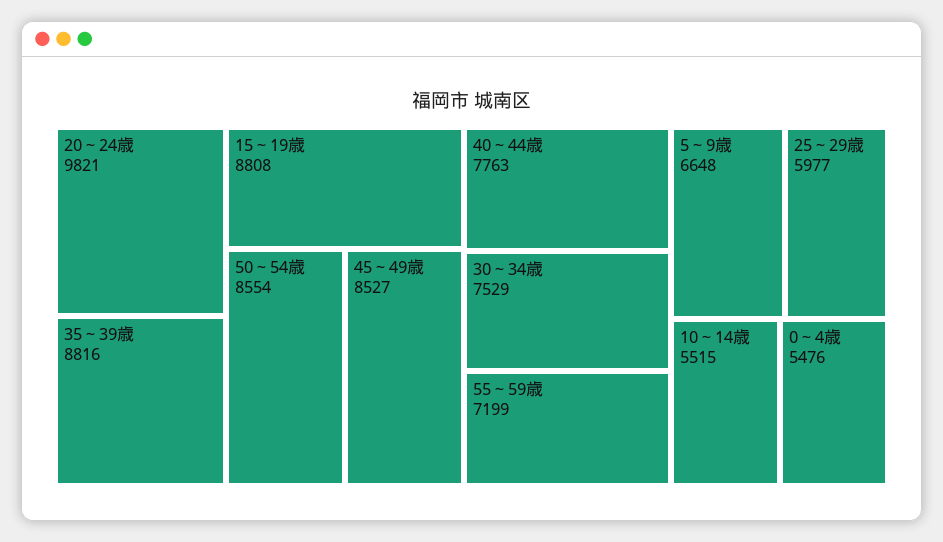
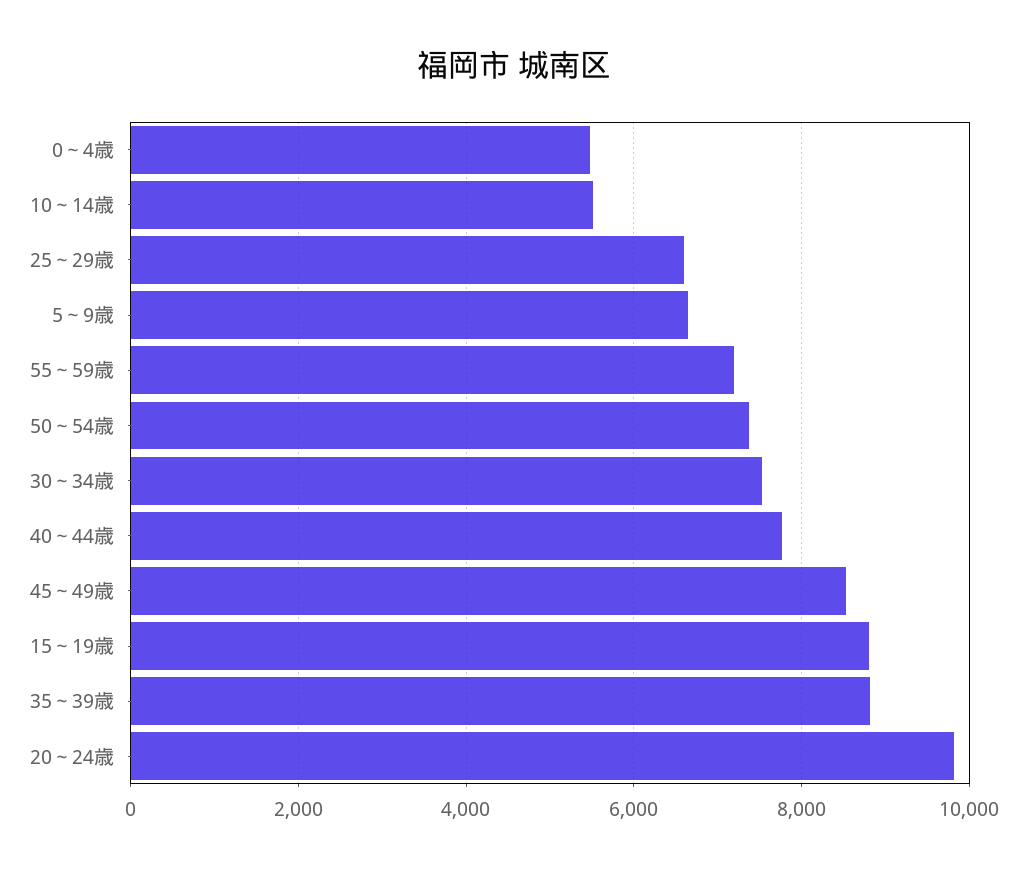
  {
    "20～24歳": 9821,
    "35～39歳": 8816,
    "15～19歳": 8808,
-   "50～54歳": 8554,
+   "50～54歳": 7400,
    "45～49歳": 8527,
    "40～44歳": 7763,
    "30～34歳": 7529,
    "55～59歳": 7199,
    "5～9歳": 6648,
-   "25～29歳": 5977,
+   "25～29歳": 6600,
    "10～14歳": 5515,
    "0～4歳": 5476
  }

